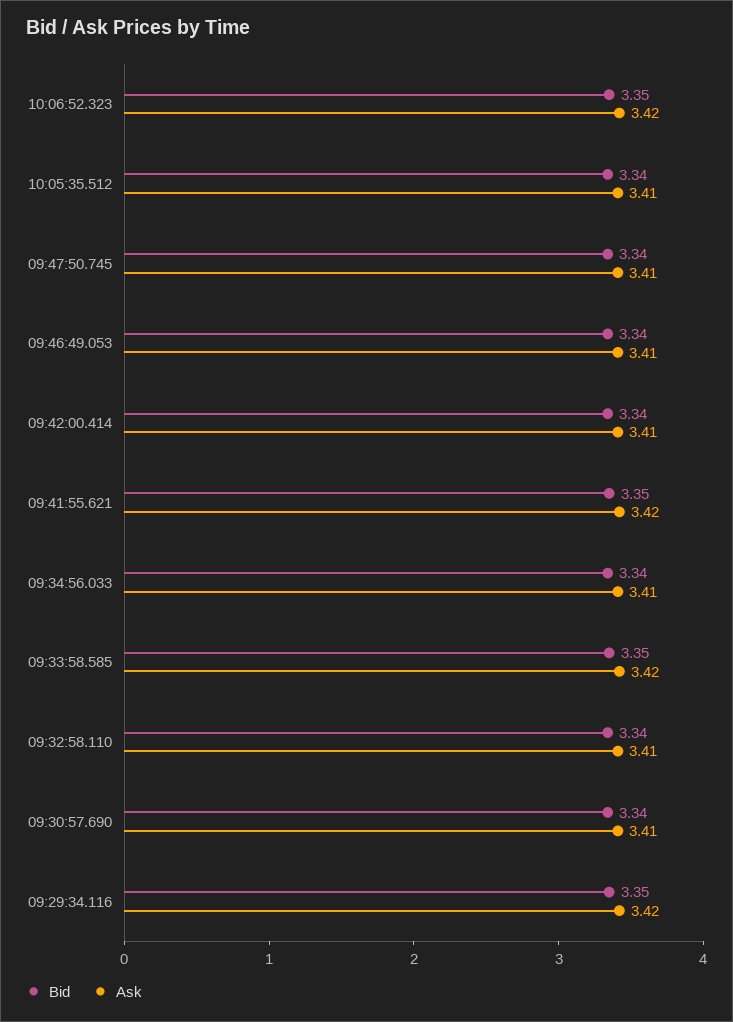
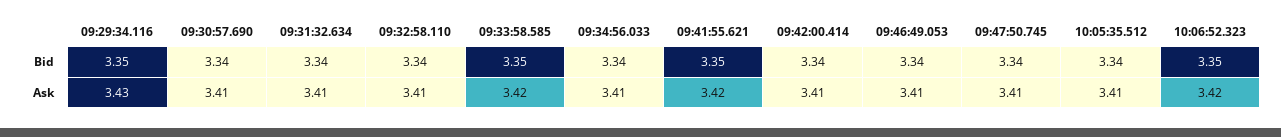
  {
    "Bid": {
      "10:06:52.323": 3.35,
      "10:05:35.512": 3.34,
      "09:47:50.745": 3.34,
      "09:46:49.053": 3.34,
      "09:42:00.414": 3.34,
      "09:41:55.621": 3.35,
      "09:34:56.033": 3.34,
      "09:33:58.585": 3.35,
      "09:32:58.110": 3.34,
      "09:30:57.690": 3.34,
-     "09:29:34.116": 3.35
+     "09:29:34.116": 3.35,
+     "09:31:32.634": 3.34
    },
    "Ask": {
      "10:06:52.323": 3.42,
      "10:05:35.512": 3.41,
      "09:47:50.745": 3.41,
      "09:46:49.053": 3.41,
      "09:42:00.414": 3.41,
      "09:41:55.621": 3.42,
      "09:34:56.033": 3.41,
      "09:33:58.585": 3.42,
      "09:32:58.110": 3.41,
      "09:30:57.690": 3.41,
-     "09:29:34.116": 3.42
+     "09:29:34.116": 3.43,
+     "09:31:32.634": 3.41
    }
  }

